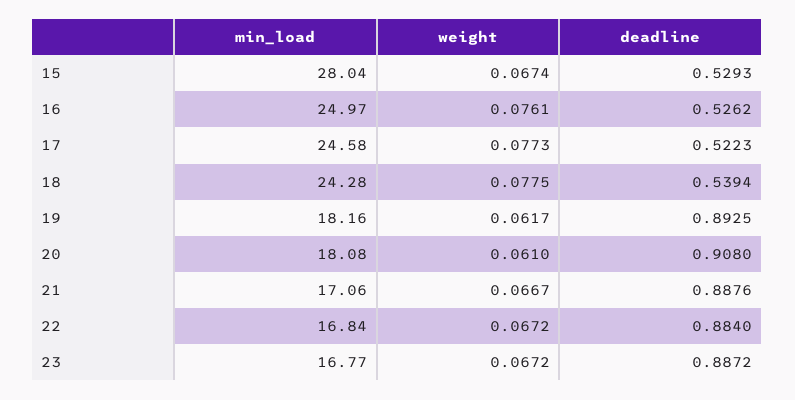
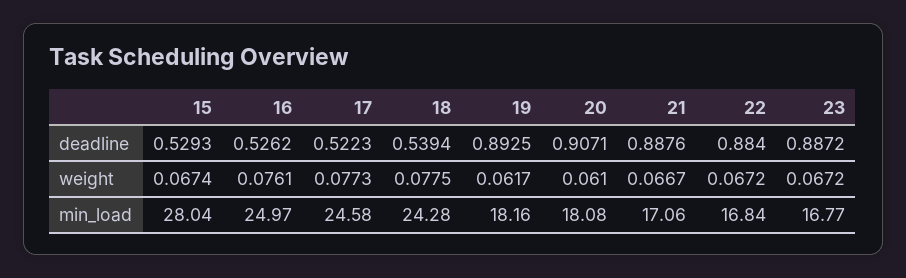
  {
    "min_load": {
      "15": 28.04,
      "16": 24.97,
      "17": 24.58,
      "18": 24.28,
      "19": 18.16,
      "20": 18.08,
      "21": 17.06,
      "22": 16.84,
      "23": 16.77
    },
    "weight": {
      "15": 0.0674,
      "16": 0.0761,
      "17": 0.0773,
      "18": 0.0775,
      "19": 0.0617,
      "20": 0.061,
      "21": 0.0667,
      "22": 0.0672,
      "23": 0.0672
    },
    "deadline": {
      "15": 0.5293,
      "16": 0.5262,
      "17": 0.5223,
      "18": 0.5394,
      "19": 0.8925,
-     "20": 0.908,
+     "20": 0.9071,
      "21": 0.8876,
      "22": 0.884,
      "23": 0.8872
    }
  }

